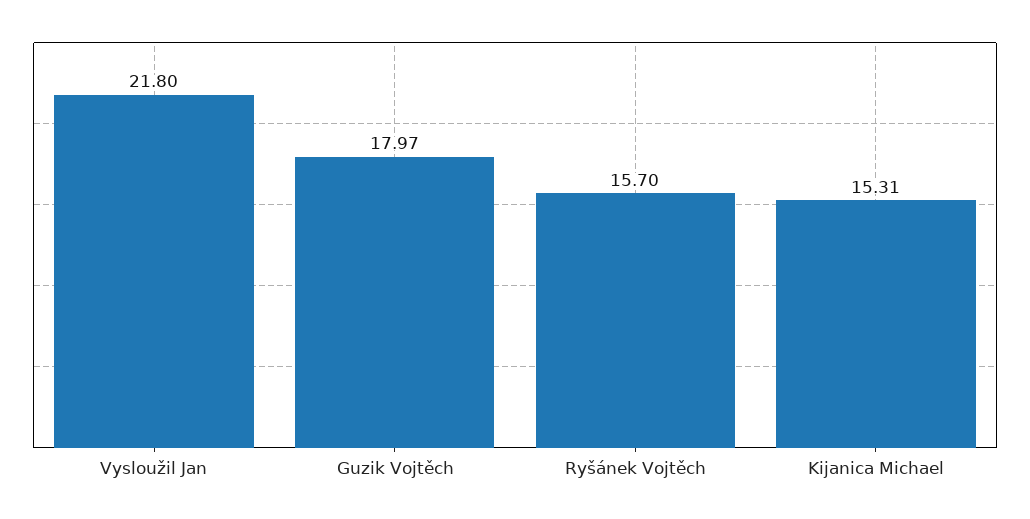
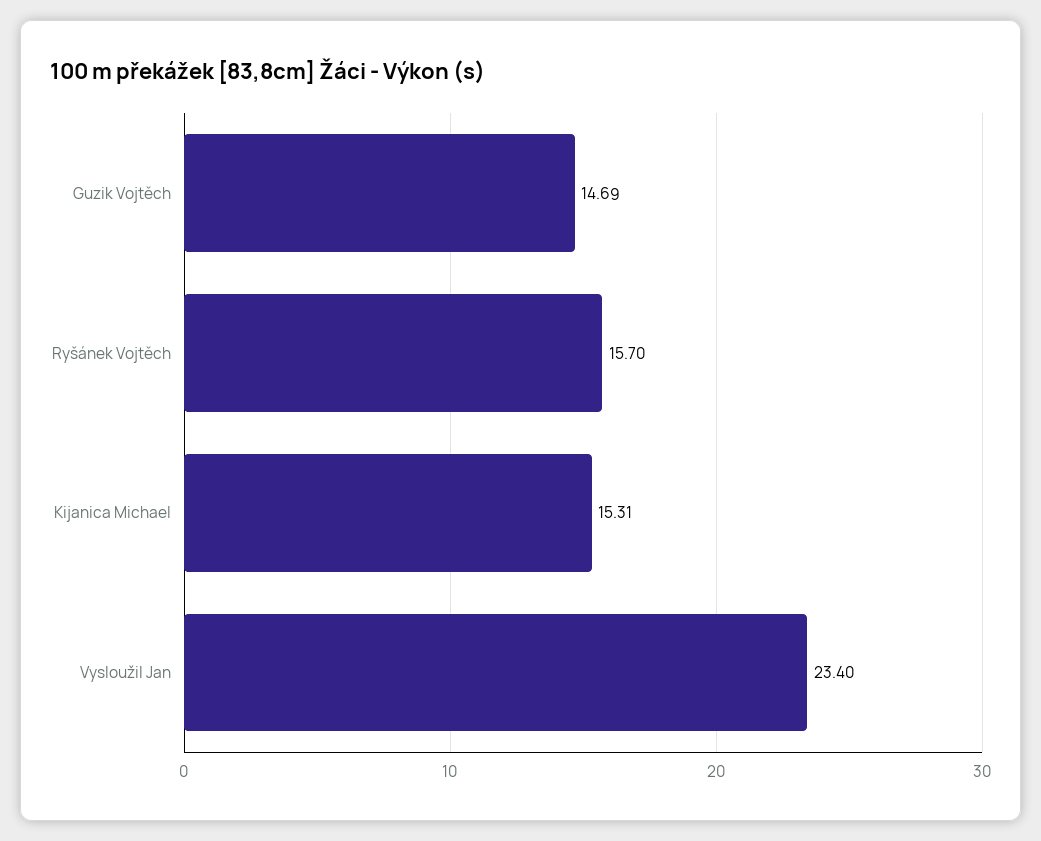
  {
-   "Vysloužil Jan": 21.8,
+   "Vysloužil Jan": 23.4,
-   "Guzik Vojtěch": 17.97,
+   "Guzik Vojtěch": 14.69,
    "Ryšánek Vojtěch": 15.7,
    "Kijanica Michael": 15.31
  }

